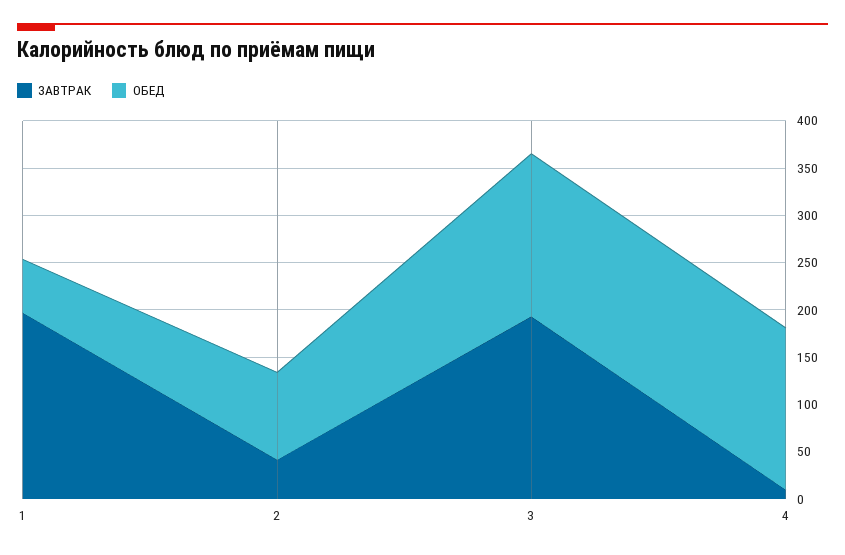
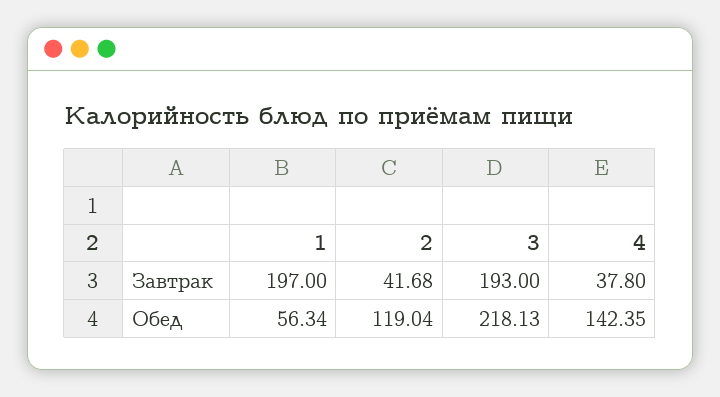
  {
    "ЗАВТРАК": {
      "1": 197,
      "2": 41.68,
      "3": 193,
-     "4": 10
+     "4": 37.8
    },
    "ОБЕД": {
      "1": 56.34,
-     "2": 90,
+     "2": 119.04,
-     "3": 170,
+     "3": 218.13,
-     "4": 170
+     "4": 142.35
    }
  }

